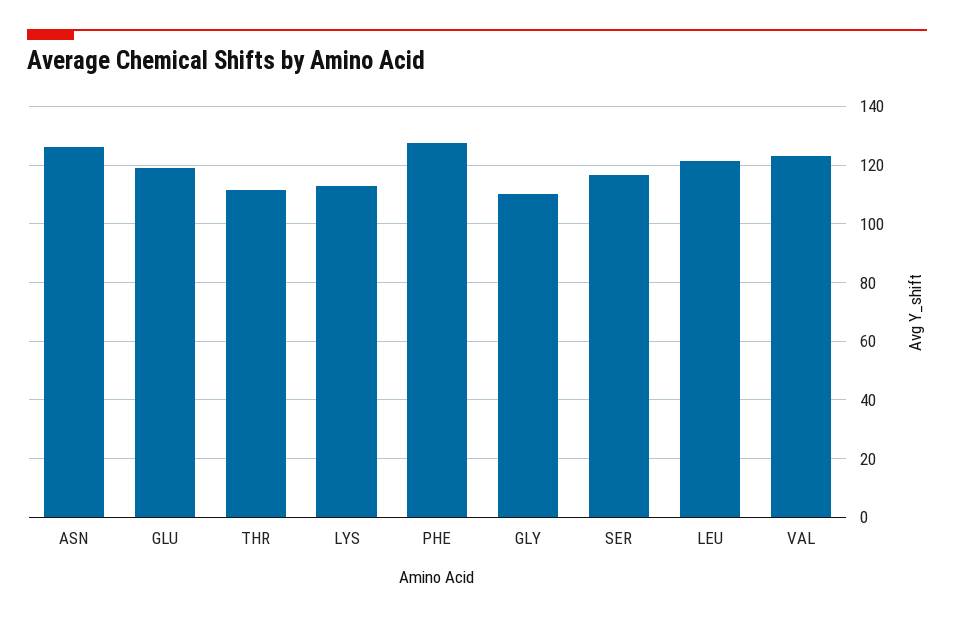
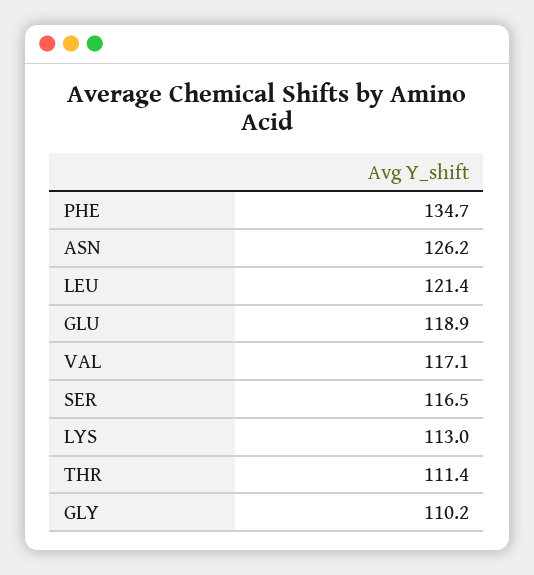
  {
    "ASN": 126.2,
    "GLU": 118.9,
    "THR": 111.4,
    "LYS": 113,
-   "PHE": 127.5,
+   "PHE": 134.7,
    "GLY": 110.2,
    "SER": 116.5,
    "LEU": 121.4,
-   "VAL": 122.5
+   "VAL": 117.1
  }

